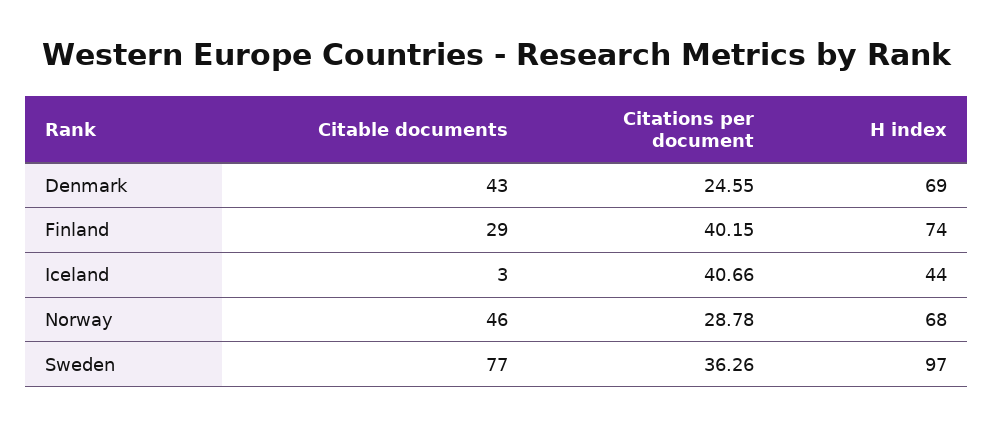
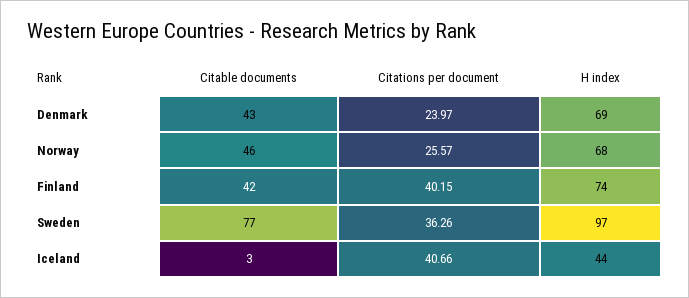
  {
    "Citable documents": {
      "Denmark": 43,
-     "Finland": 29,
+     "Finland": 42,
      "Iceland": 3,
      "Norway": 46,
      "Sweden": 77
    },
    "Citations per document": {
-     "Denmark": 24.55,
+     "Denmark": 23.97,
      "Finland": 40.15,
      "Iceland": 40.66,
-     "Norway": 28.78,
+     "Norway": 25.57,
      "Sweden": 36.26
    },
    "H index": {
      "Denmark": 69,
      "Finland": 74,
      "Iceland": 44,
      "Norway": 68,
      "Sweden": 97
    }
  }

